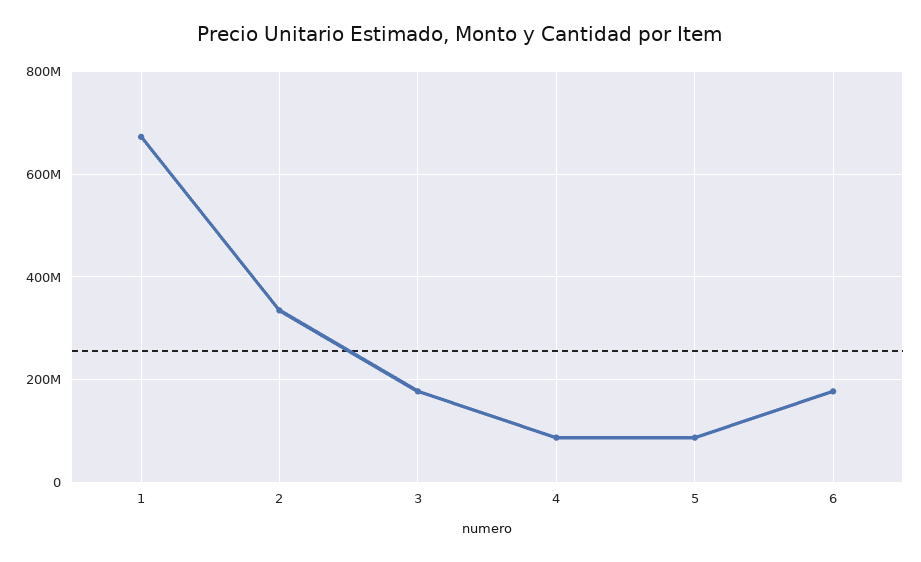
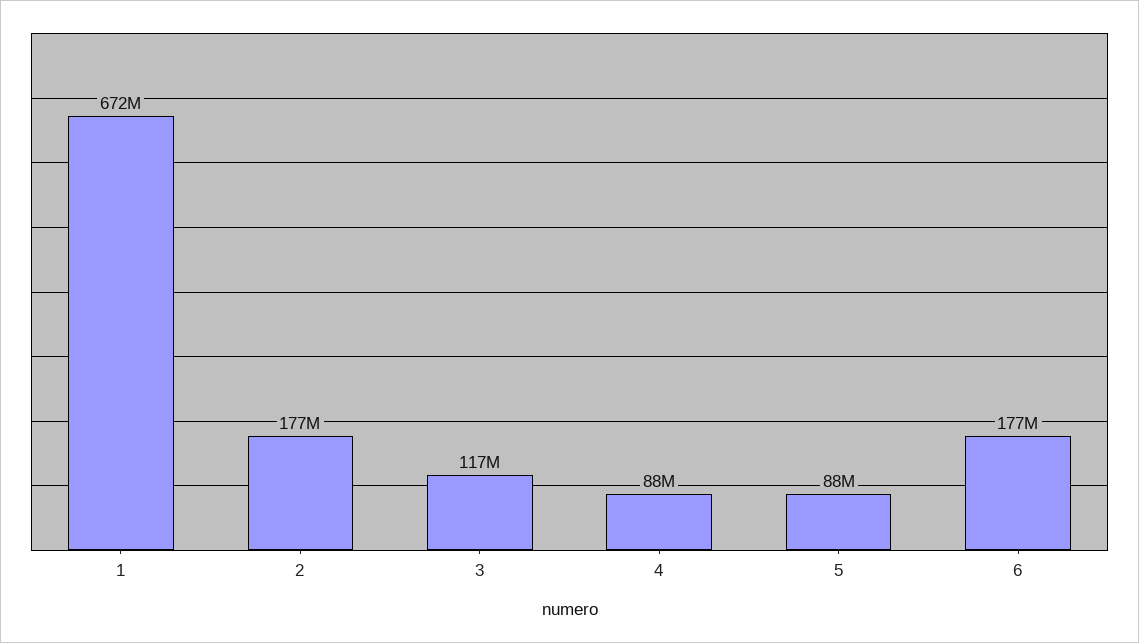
  {
    "1": 672000000,
-   "2": 340000000,
+   "2": 177000000,
-   "3": 180000000,
+   "3": 117000000,
    "4": 88000000,
    "5": 88000000,
    "6": 177000000
  }

